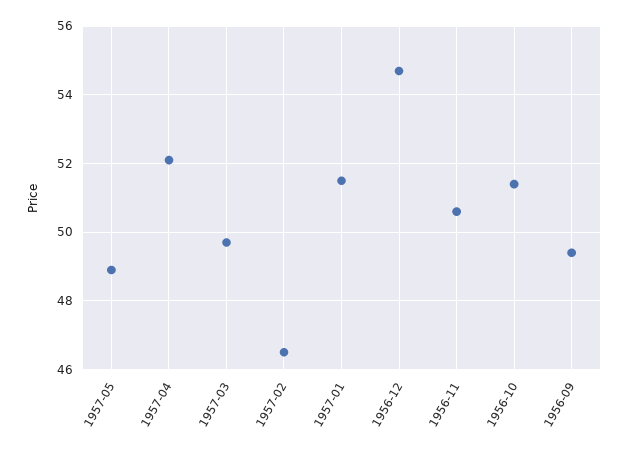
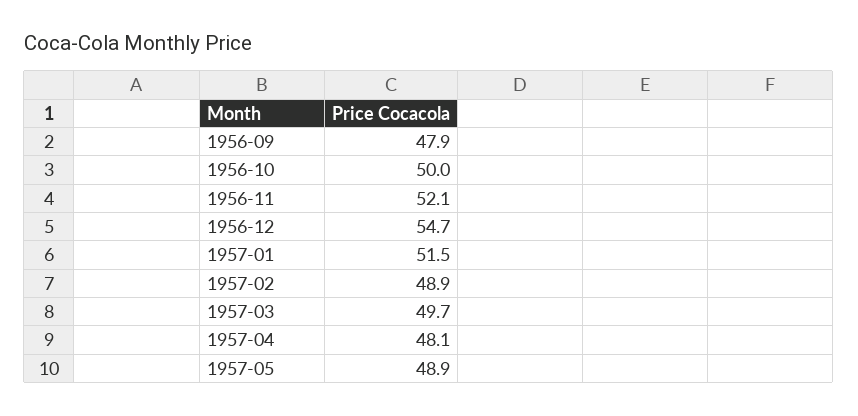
  {
    "1957-05": 48.9,
-   "1957-04": 52,
+   "1957-04": 48.1,
    "1957-03": 49.7,
-   "1957-02": 46.5,
+   "1957-02": 48.9,
    "1957-01": 51.5,
    "1956-12": 54.7,
-   "1956-11": 50.5,
+   "1956-11": 52.1,
-   "1956-10": 51.5,
+   "1956-10": 50,
-   "1956-09": 49.5
+   "1956-09": 47.9
  }

